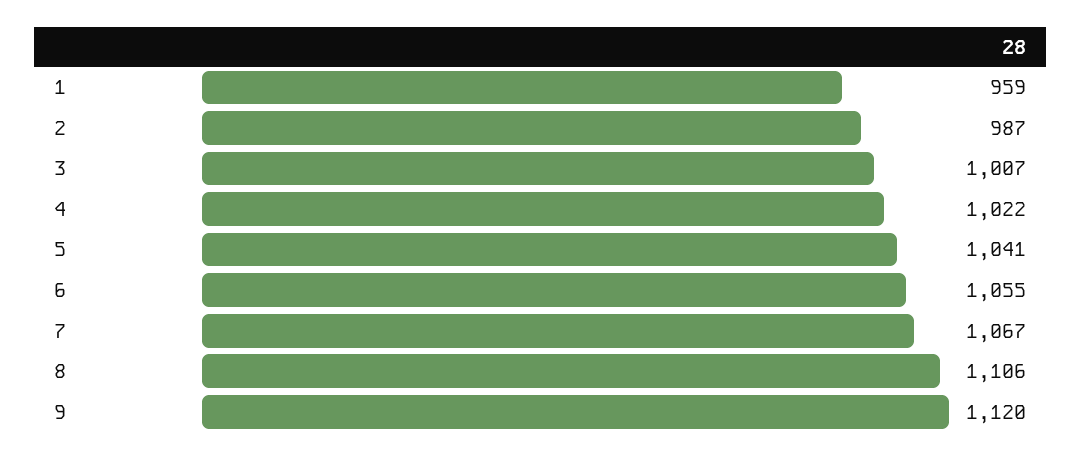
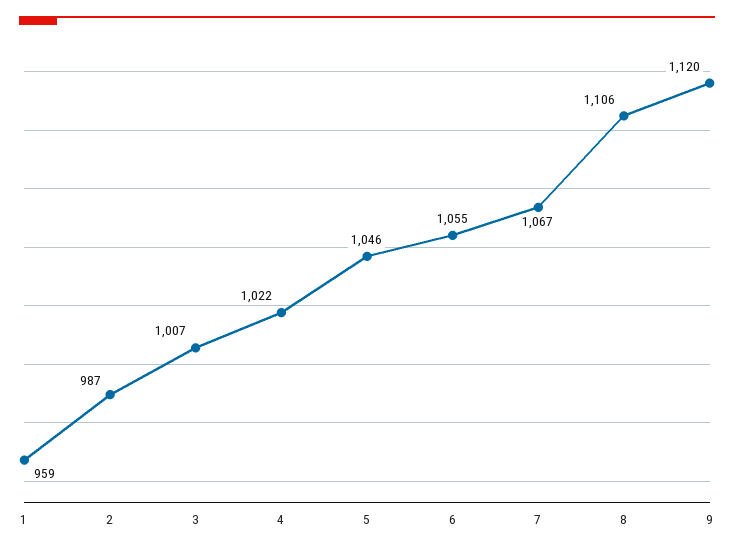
  {
    "1": 959,
    "2": 987,
    "3": 1007,
    "4": 1022,
-   "5": 1041,
+   "5": 1046,
    "6": 1055,
    "7": 1067,
    "8": 1106,
    "9": 1120
  }

